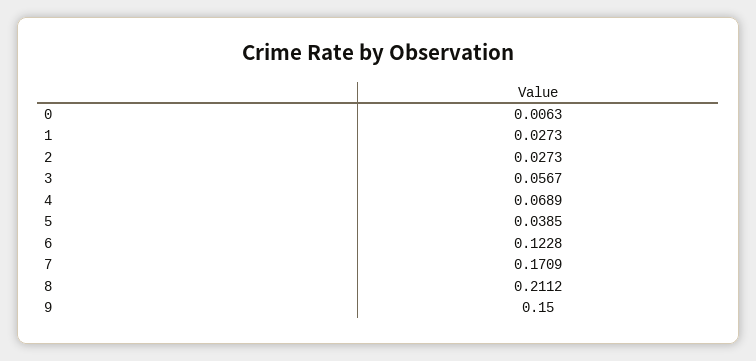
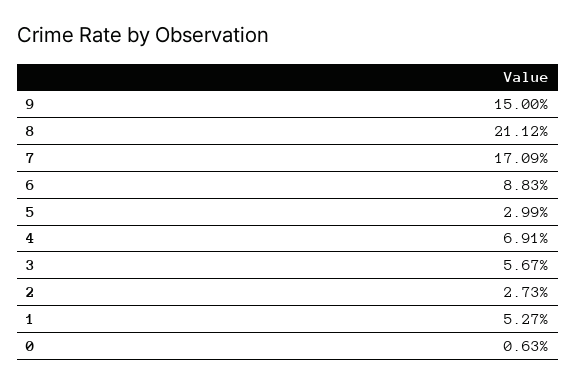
  {
    "0": 0.0063,
-   "1": 0.0273,
+   "1": 0.0527,
    "2": 0.0273,
    "3": 0.0567,
-   "4": 0.0689,
+   "4": 0.0691,
-   "5": 0.0385,
+   "5": 0.0299,
-   "6": 0.1228,
+   "6": 0.0883,
    "7": 0.1709,
    "8": 0.2112,
    "9": 0.15
  }

